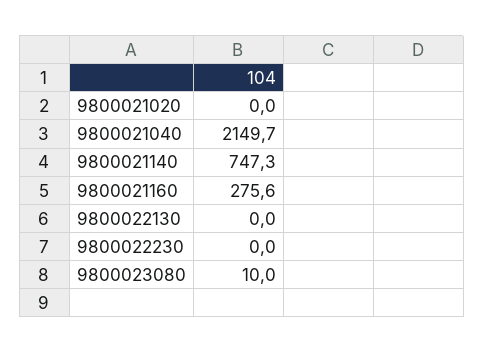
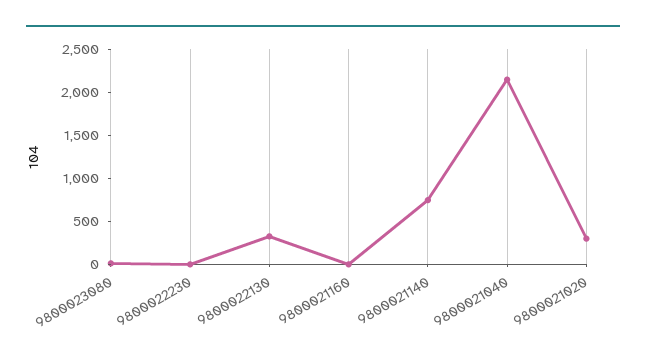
  {
-   "9800021020": 0,
+   "9800021020": 300,
    "9800021040": 2149.7,
    "9800021140": 747.3,
-   "9800021160": 275.6,
+   "9800021160": 0,
-   "9800022130": 0,
+   "9800022130": 300,
    "9800022230": 0,
    "9800023080": 10
  }

